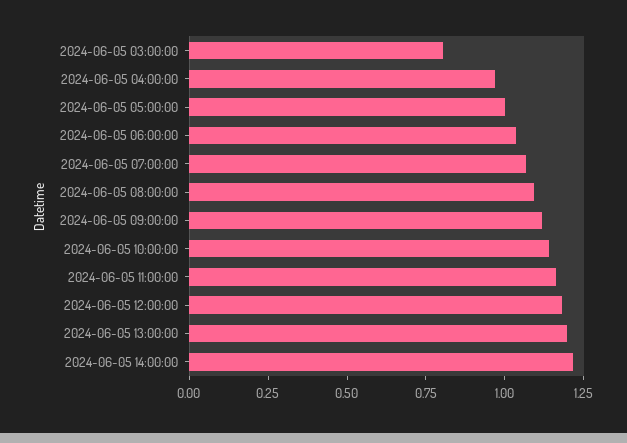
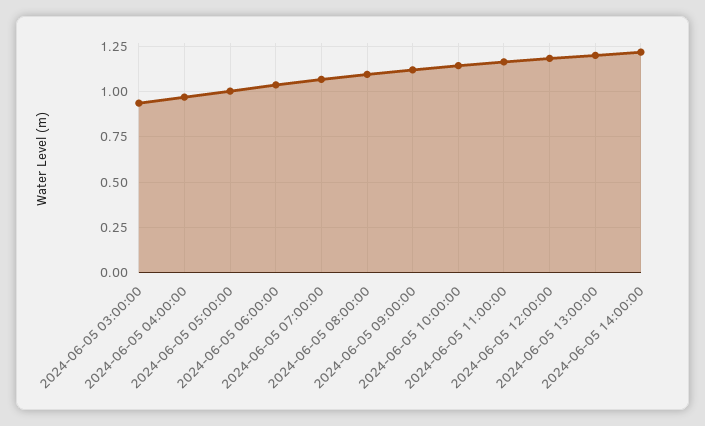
  {
-   "2024-06-05 03:00:00": 0.8,
+   "2024-06-05 03:00:00": 0.95,
    "2024-06-05 04:00:00": 0.95,
    "2024-06-05 05:00:00": 1,
    "2024-06-05 06:00:00": 1.05,
    "2024-06-05 07:00:00": 1.05,
    "2024-06-05 08:00:00": 1.1,
    "2024-06-05 09:00:00": 1.1,
    "2024-06-05 10:00:00": 1.15,
    "2024-06-05 11:00:00": 1.15,
    "2024-06-05 12:00:00": 1.2,
    "2024-06-05 13:00:00": 1.2,
    "2024-06-05 14:00:00": 1.2
  }

